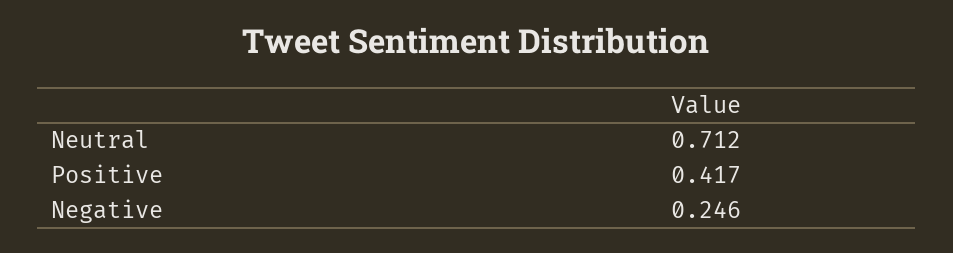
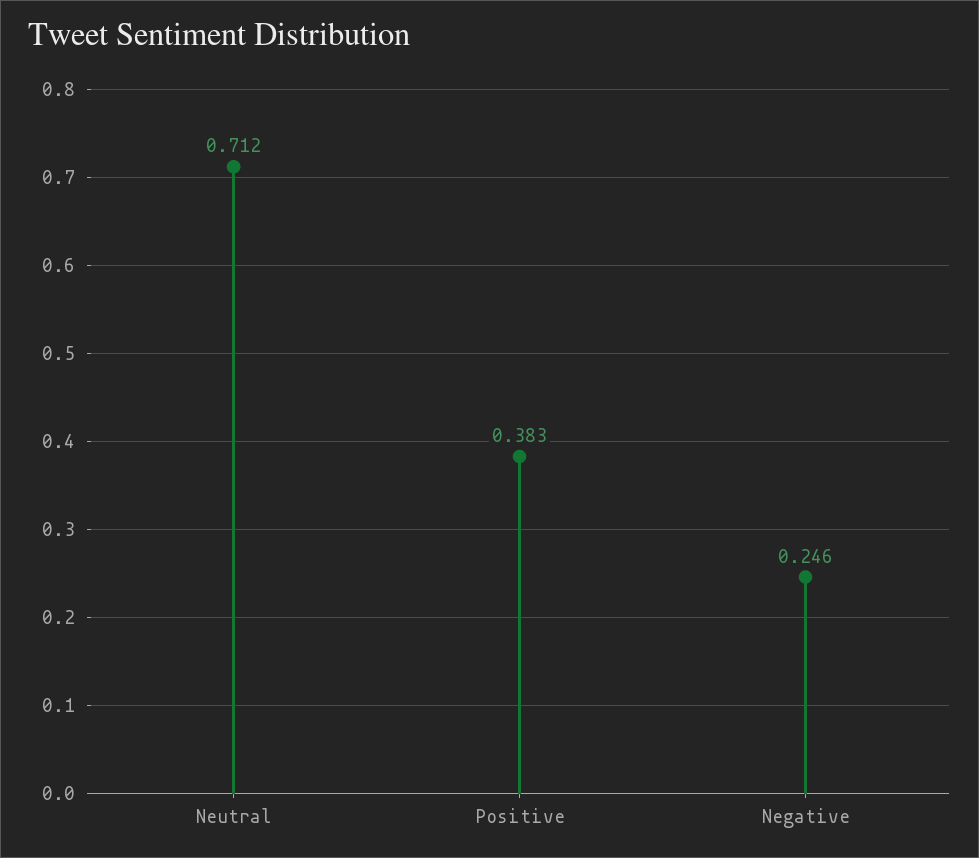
  {
    "Neutral": 0.712,
-   "Positive": 0.417,
+   "Positive": 0.383,
    "Negative": 0.246
  }

